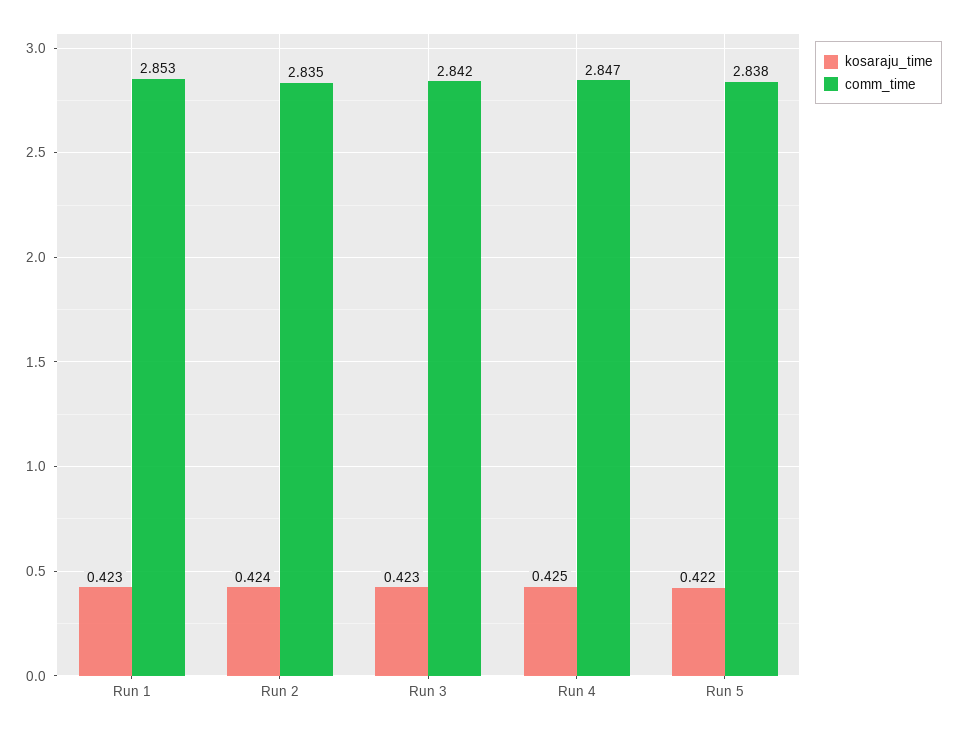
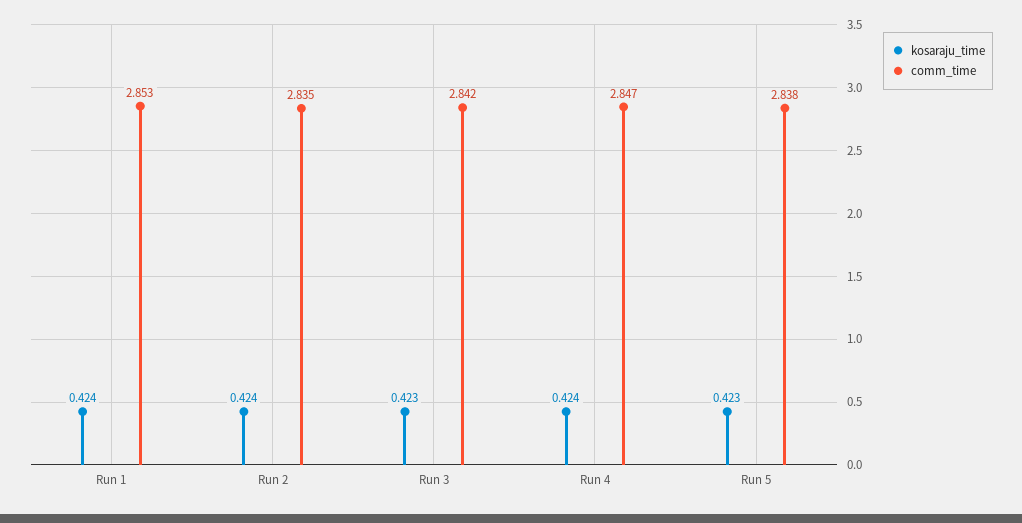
  {
    "kosaraju_time": {
-     "Run 1": 0.423,
+     "Run 1": 0.424,
      "Run 2": 0.424,
      "Run 3": 0.423,
-     "Run 4": 0.425,
+     "Run 4": 0.424,
-     "Run 5": 0.422
+     "Run 5": 0.423
    },
    "comm_time": {
      "Run 1": 2.853,
      "Run 2": 2.835,
      "Run 3": 2.842,
      "Run 4": 2.847,
      "Run 5": 2.838
    }
  }

